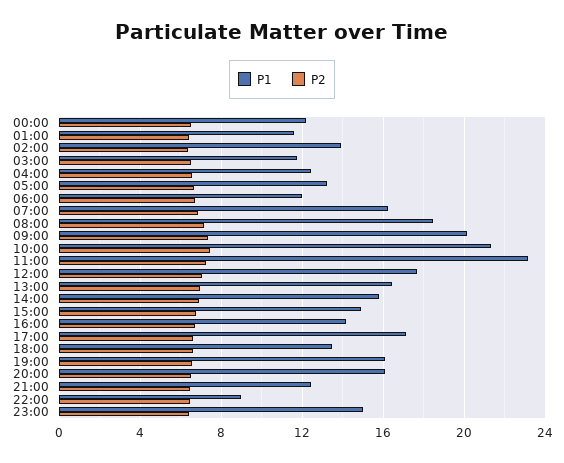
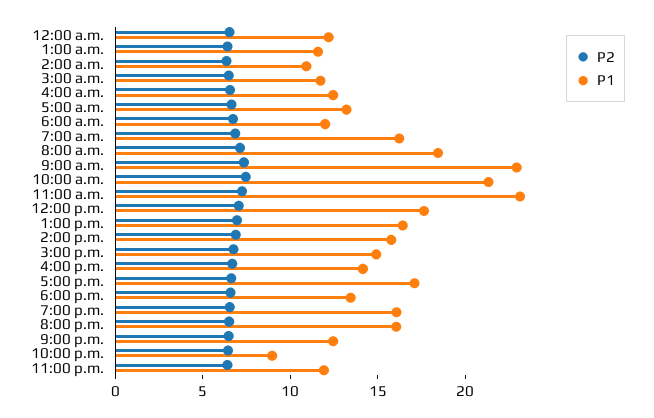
  {
    "P1": {
      "00:00": 12,
      "01:00": 11.5,
-     "02:00": 14,
+     "02:00": 11,
      "03:00": 11.5,
      "04:00": 12.5,
      "05:00": 13,
      "06:00": 12,
      "07:00": 16,
      "08:00": 18.5,
-     "09:00": 20,
+     "09:00": 23,
      "10:00": 21.5,
      "11:00": 23,
      "12:00": 17.5,
      "13:00": 16.5,
      "14:00": 16,
      "15:00": 15,
      "16:00": 14,
      "17:00": 17,
      "18:00": 13.5,
      "19:00": 16,
      "20:00": 16,
      "21:00": 12.5,
      "22:00": 9,
-     "23:00": 15
+     "23:00": 12
    },
    "P2": {
      "00:00": 6.5,
      "01:00": 6.5,
      "02:00": 6.5,
      "03:00": 6.5,
      "04:00": 6.5,
      "05:00": 6.5,
      "06:00": 6.5,
      "07:00": 7,
      "08:00": 7,
      "09:00": 7.5,
      "10:00": 7.5,
      "11:00": 7,
      "12:00": 7,
      "13:00": 7,
      "14:00": 7,
      "15:00": 7,
      "16:00": 6.5,
      "17:00": 6.5,
      "18:00": 6.5,
      "19:00": 6.5,
      "20:00": 6.5,
      "21:00": 6.5,
      "22:00": 6.5,
      "23:00": 6.5
    }
  }

